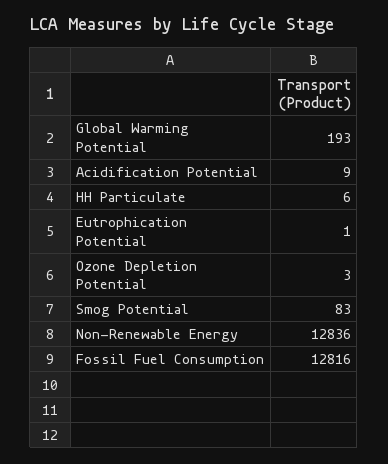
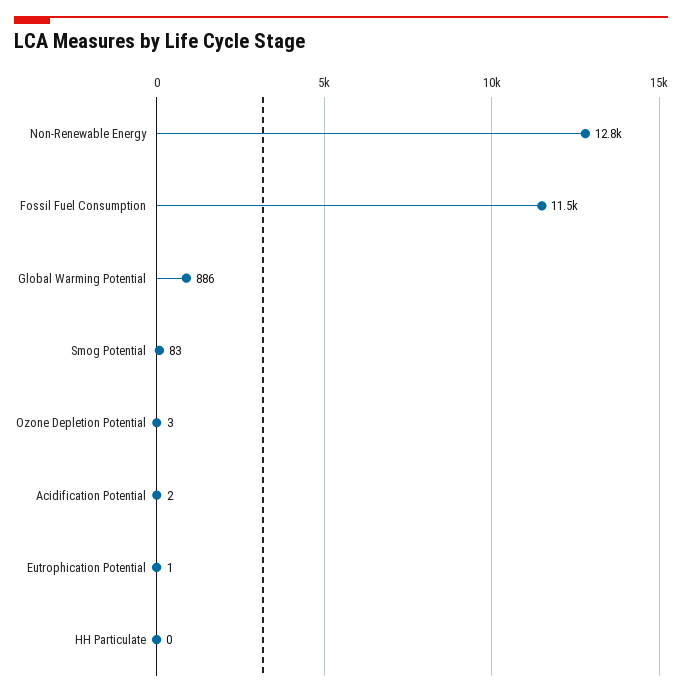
  {
-   "Global Warming Potential": 193,
+   "Global Warming Potential": 886,
-   "Acidification Potential": 9,
+   "Acidification Potential": 2,
-   "HH Particulate": 6,
+   "HH Particulate": 0,
    "Eutrophication Potential": 1,
    "Ozone Depletion Potential": 3,
    "Smog Potential": 83,
    "Non-Renewable Energy": 12836,
-   "Fossil Fuel Consumption": 12816
+   "Fossil Fuel Consumption": 11500
  }

